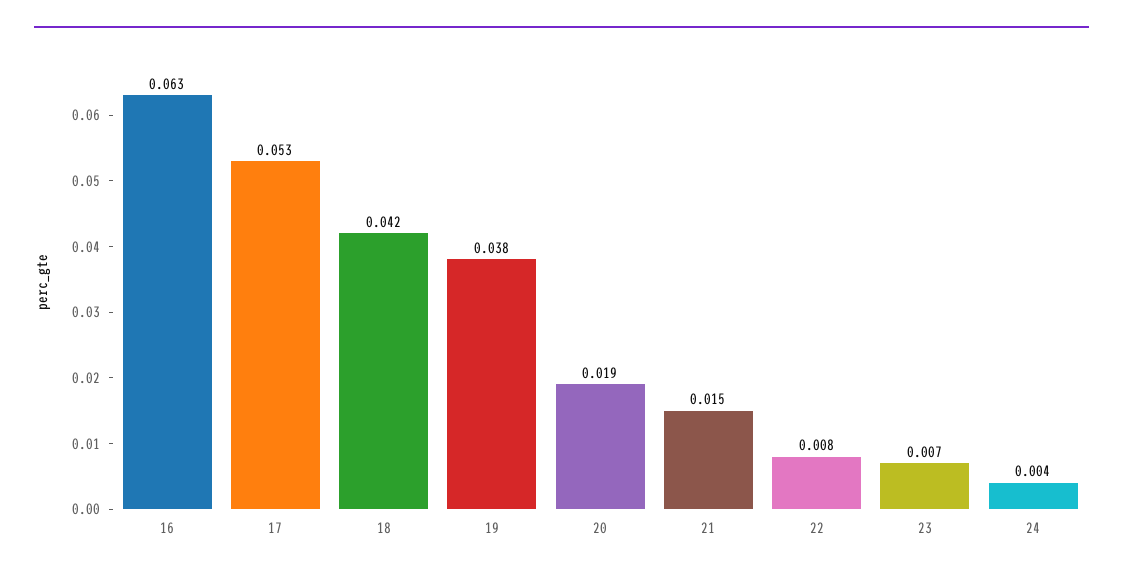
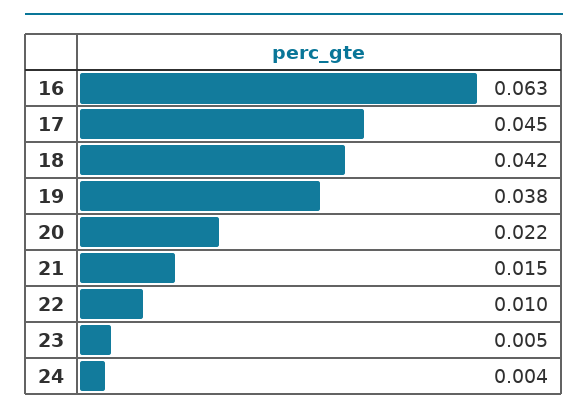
  {
    "16": 0.063,
-   "17": 0.053,
+   "17": 0.045,
    "18": 0.042,
    "19": 0.038,
-   "20": 0.019,
+   "20": 0.022,
    "21": 0.015,
-   "22": 0.008,
+   "22": 0.01,
-   "23": 0.007,
+   "23": 0.005,
    "24": 0.004
  }

